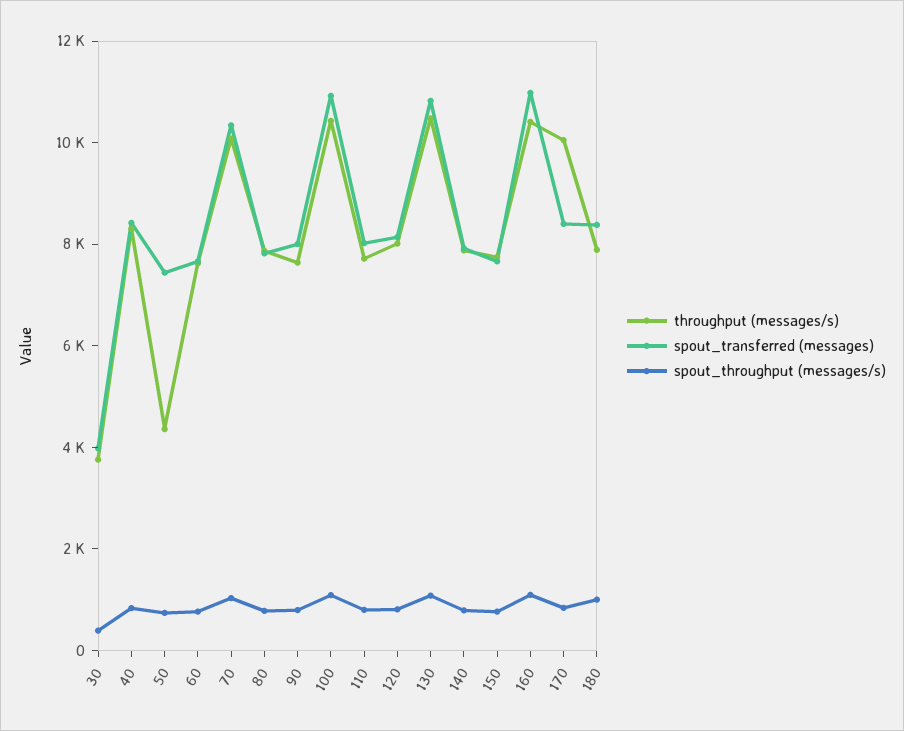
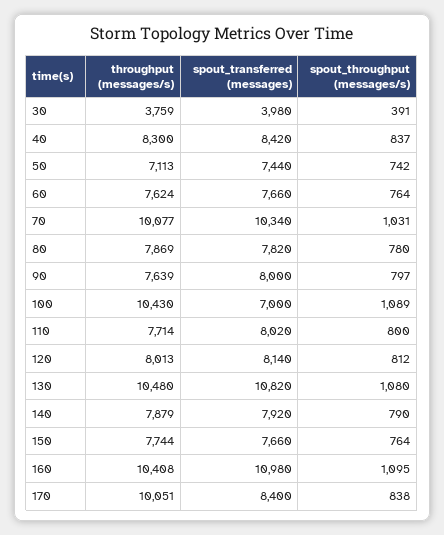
  {
    "throughput (messages/s)": {
      "30": 3759,
      "40": 8300,
-     "50": 4500,
+     "50": 7113,
      "60": 7624,
      "70": 10077,
      "80": 7869,
      "90": 7639,
      "100": 10430,
      "110": 7714,
      "120": 8013,
      "130": 10480,
      "140": 7879,
      "150": 7744,
      "160": 10408,
-     "170": 10051,
+     "170": 10051
-     "180": 8000
    },
    "spout_transferred (messages)": {
      "30": 3980,
      "40": 8420,
      "50": 7440,
      "60": 7660,
      "70": 10340,
      "80": 7820,
      "90": 8000,
-     "100": 11000,
+     "100": 7000,
      "110": 8020,
      "120": 8140,
      "130": 10820,
      "140": 7920,
      "150": 7660,
      "160": 10980,
-     "170": 8400,
+     "170": 8400
-     "180": 8500
    },
    "spout_throughput (messages/s)": {
      "30": 391,
      "40": 837,
      "50": 742,
      "60": 764,
      "70": 1031,
      "80": 780,
      "90": 797,
      "100": 1089,
      "110": 800,
      "120": 812,
      "130": 1080,
      "140": 790,
      "150": 764,
      "160": 1095,
-     "170": 838,
+     "170": 838
-     "180": 1000
    }
  }

